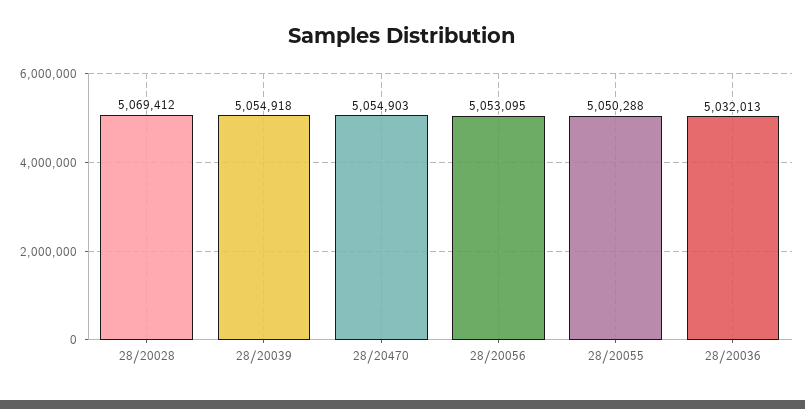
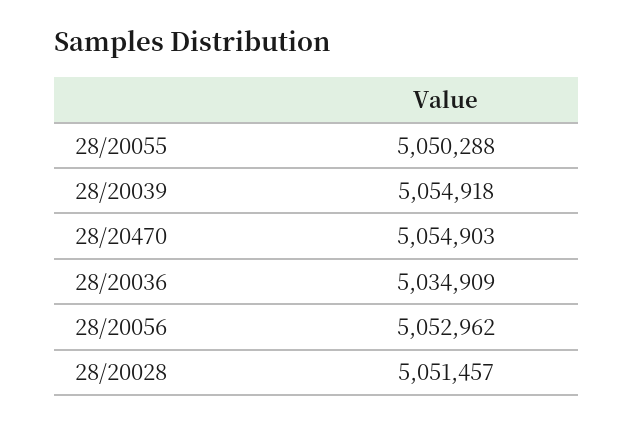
  {
-   "28/20028": 5069412,
+   "28/20028": 5051457,
    "28/20039": 5054918,
    "28/20470": 5054903,
-   "28/20056": 5053095,
+   "28/20056": 5052962,
    "28/20055": 5050288,
-   "28/20036": 5032013
+   "28/20036": 5034909
  }

